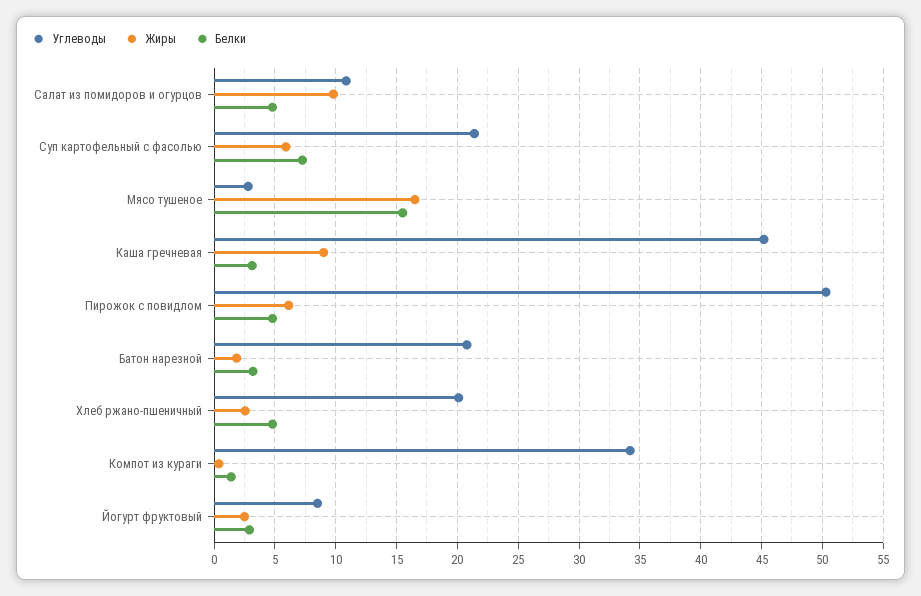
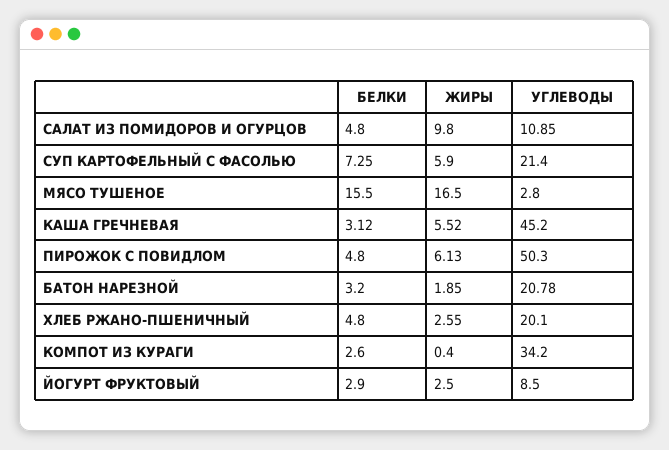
  {
    "Углеводы": {
      "Салат из помидоров и огурцов": 10.85,
      "Суп картофельный с фасолью": 21.4,
      "Мясо тушеное": 2.8,
      "Каша гречневая": 45.2,
      "Пирожок с повидлом": 50.3,
      "Батон нарезной": 20.78,
      "Хлеб ржано-пшеничный": 20.1,
      "Компот из кураги": 34.2,
      "Йогурт фруктовый": 8.5
    },
    "Жиры": {
      "Салат из помидоров и огурцов": 9.8,
      "Суп картофельный с фасолью": 5.9,
      "Мясо тушеное": 16.5,
-     "Каша гречневая": 9,
+     "Каша гречневая": 5.52,
      "Пирожок с повидлом": 6.13,
      "Батон нарезной": 1.85,
      "Хлеб ржано-пшеничный": 2.55,
      "Компот из кураги": 0.4,
      "Йогурт фруктовый": 2.5
    },
    "Белки": {
      "Салат из помидоров и огурцов": 4.8,
      "Суп картофельный с фасолью": 7.25,
      "Мясо тушеное": 15.5,
      "Каша гречневая": 3.12,
      "Пирожок с повидлом": 4.8,
      "Батон нарезной": 3.2,
      "Хлеб ржано-пшеничный": 4.8,
-     "Компот из кураги": 1.5,
+     "Компот из кураги": 2.6,
      "Йогурт фруктовый": 2.9
    }
  }

